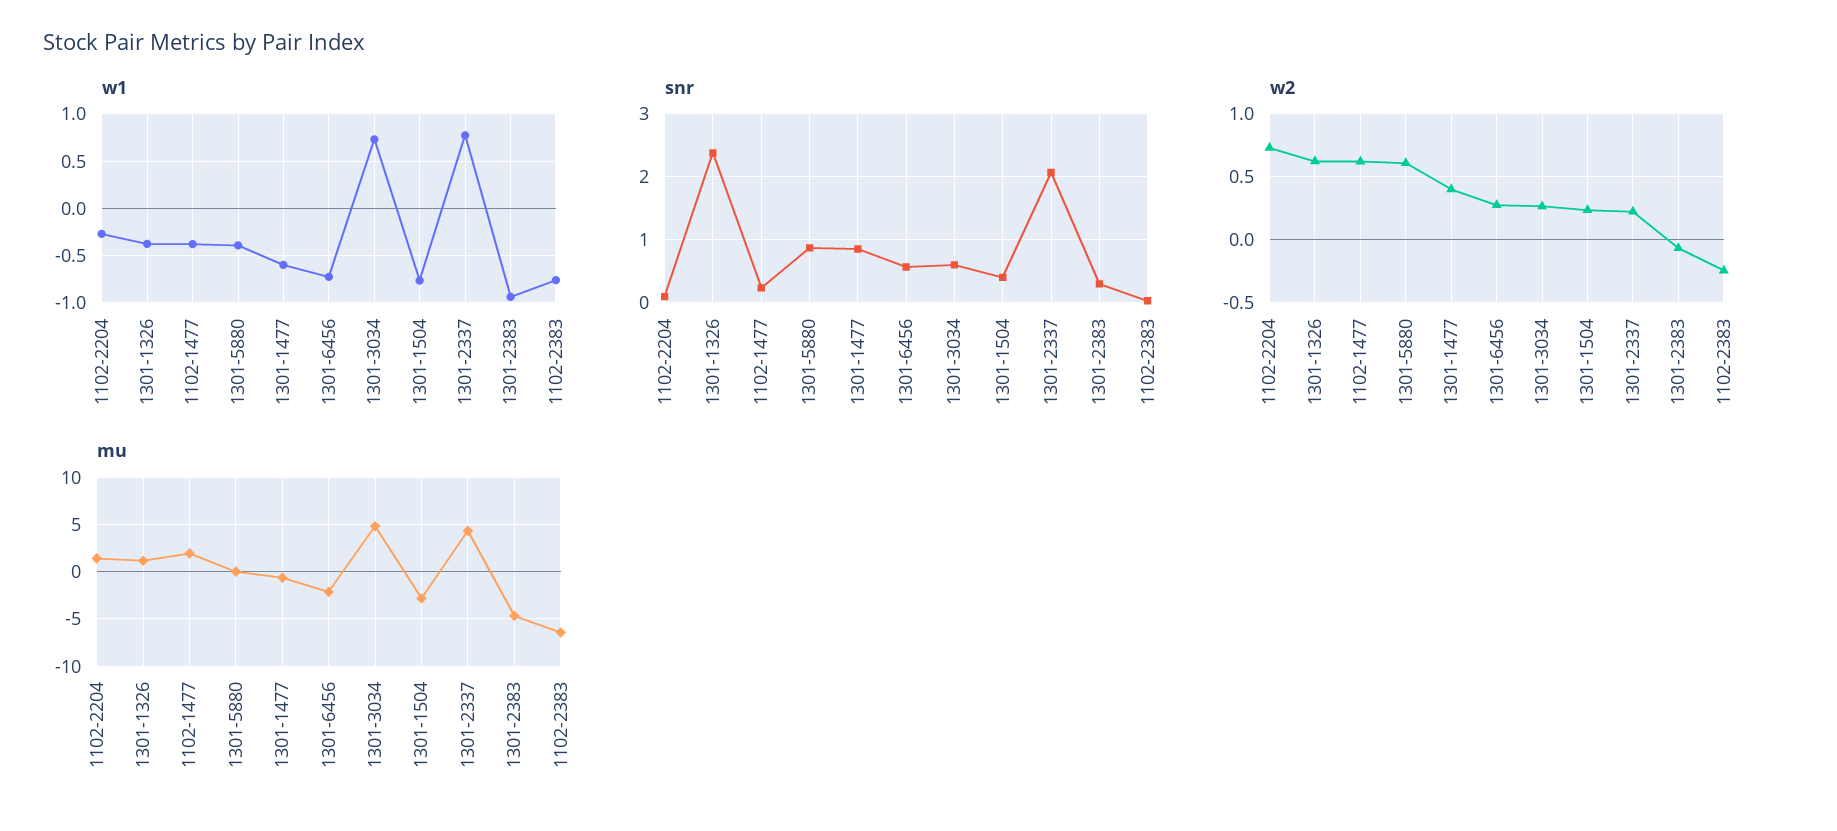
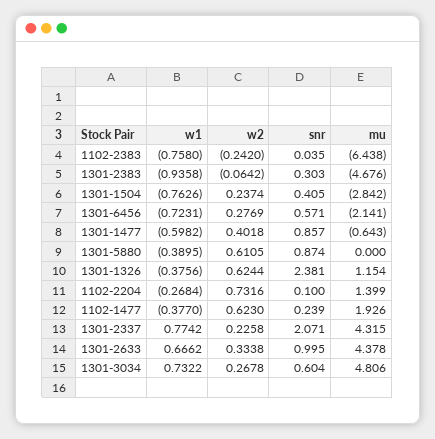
  {
    "w1": {
      "1102-2204": -0.2684,
      "1301-1326": -0.3756,
      "1102-1477": -0.377,
      "1301-5880": -0.3895,
      "1301-1477": -0.5982,
      "1301-6456": -0.7231,
      "1301-3034": 0.7322,
      "1301-1504": -0.7626,
      "1301-2337": 0.7742,
      "1301-2383": -0.9358,
-     "1102-2383": -0.758
+     "1102-2383": -0.758,
+     "1301-2633": 0.6662
    },
    "snr": {
      "1102-2204": 0.1,
      "1301-1326": 2.381,
      "1102-1477": 0.239,
      "1301-5880": 0.874,
      "1301-1477": 0.857,
      "1301-6456": 0.571,
      "1301-3034": 0.604,
      "1301-1504": 0.405,
      "1301-2337": 2.071,
      "1301-2383": 0.303,
-     "1102-2383": 0.035
+     "1102-2383": 0.035,
+     "1301-2633": 0.995
    },
    "w2": {
      "1102-2204": 0.7316,
      "1301-1326": 0.6244,
      "1102-1477": 0.623,
      "1301-5880": 0.6105,
      "1301-1477": 0.4018,
      "1301-6456": 0.2769,
      "1301-3034": 0.2678,
      "1301-1504": 0.2374,
      "1301-2337": 0.2258,
      "1301-2383": -0.0642,
-     "1102-2383": -0.242
+     "1102-2383": -0.242,
+     "1301-2633": 0.3338
    },
    "mu": {
      "1102-2204": 1.399,
      "1301-1326": 1.154,
      "1102-1477": 1.926,
      "1301-5880": 0,
      "1301-1477": -0.643,
      "1301-6456": -2.141,
      "1301-3034": 4.806,
      "1301-1504": -2.842,
      "1301-2337": 4.315,
      "1301-2383": -4.676,
-     "1102-2383": -6.438
+     "1102-2383": -6.438,
+     "1301-2633": 4.378
    }
  }

